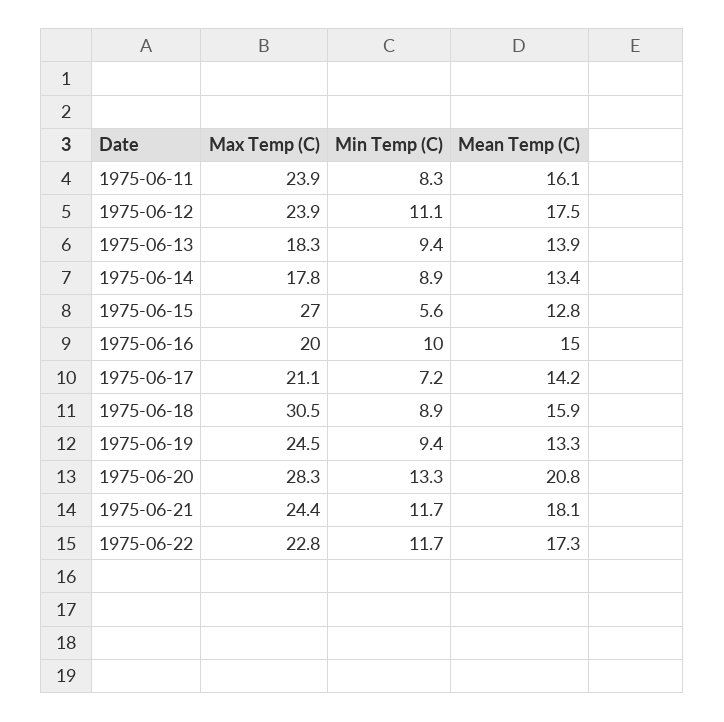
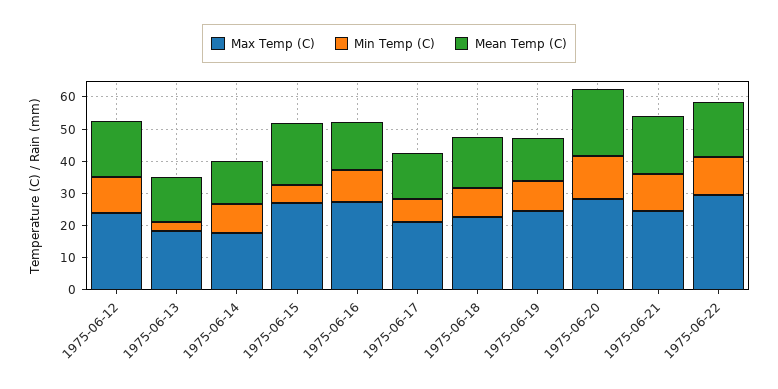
  {
    "Max Temp (C)": {
-     "1975-06-11": 23.9,
      "1975-06-12": 23.9,
      "1975-06-13": 18.3,
      "1975-06-14": 17.8,
      "1975-06-15": 27,
-     "1975-06-16": 20,
+     "1975-06-16": 27.5,
      "1975-06-17": 21.1,
-     "1975-06-18": 30.5,
+     "1975-06-18": 22.5,
      "1975-06-19": 24.5,
      "1975-06-20": 28.3,
      "1975-06-21": 24.4,
-     "1975-06-22": 22.8
+     "1975-06-22": 30
    },
    "Min Temp (C)": {
-     "1975-06-11": 8.3,
      "1975-06-12": 11.1,
-     "1975-06-13": 9.4,
+     "1975-06-13": 2.5,
      "1975-06-14": 8.9,
      "1975-06-15": 5.6,
      "1975-06-16": 10,
      "1975-06-17": 7.2,
      "1975-06-18": 8.9,
      "1975-06-19": 9.4,
      "1975-06-20": 13.3,
      "1975-06-21": 11.7,
      "1975-06-22": 11.7
    },
    "Mean Temp (C)": {
-     "1975-06-11": 16.1,
      "1975-06-12": 17.5,
      "1975-06-13": 13.9,
      "1975-06-14": 13.4,
-     "1975-06-15": 12.8,
+     "1975-06-15": 20,
      "1975-06-16": 15,
      "1975-06-17": 14.2,
      "1975-06-18": 15.9,
      "1975-06-19": 13.3,
      "1975-06-20": 20.8,
      "1975-06-21": 18.1,
      "1975-06-22": 17.3
    }
  }

